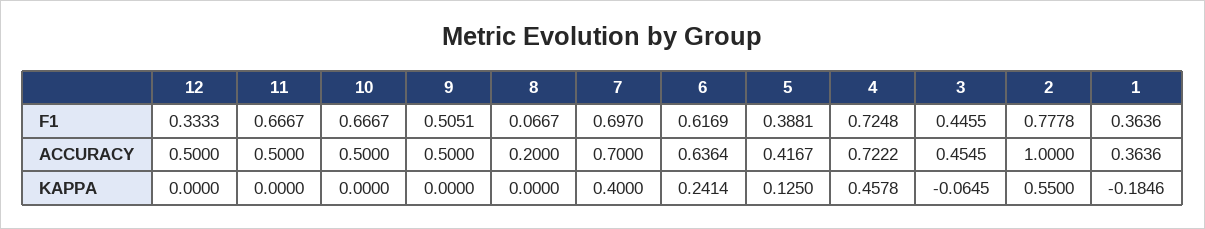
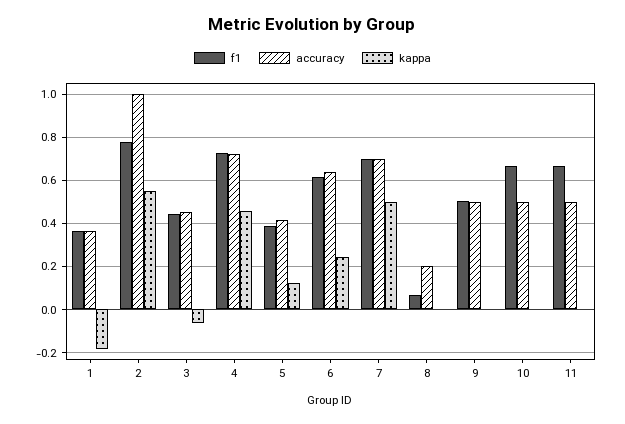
  {
    "F1": {
-     "12": 0.3333,
      "11": 0.6667,
      "10": 0.6667,
      "9": 0.5051,
      "8": 0.0667,
      "7": 0.697,
      "6": 0.6169,
      "5": 0.3881,
      "4": 0.7248,
      "3": 0.4455,
      "2": 0.7778,
      "1": 0.3636
    },
    "ACCURACY": {
-     "12": 0.5,
      "11": 0.5,
      "10": 0.5,
      "9": 0.5,
      "8": 0.2,
      "7": 0.7,
      "6": 0.6364,
      "5": 0.4167,
      "4": 0.7222,
      "3": 0.4545,
      "2": 1,
      "1": 0.3636
    },
    "KAPPA": {
-     "12": 0,
      "11": 0,
      "10": 0,
      "9": 0,
      "8": 0,
-     "7": 0.4,
+     "7": 0.5,
      "6": 0.2414,
      "5": 0.125,
      "4": 0.4578,
      "3": -0.0645,
      "2": 0.55,
      "1": -0.1846
    }
  }

